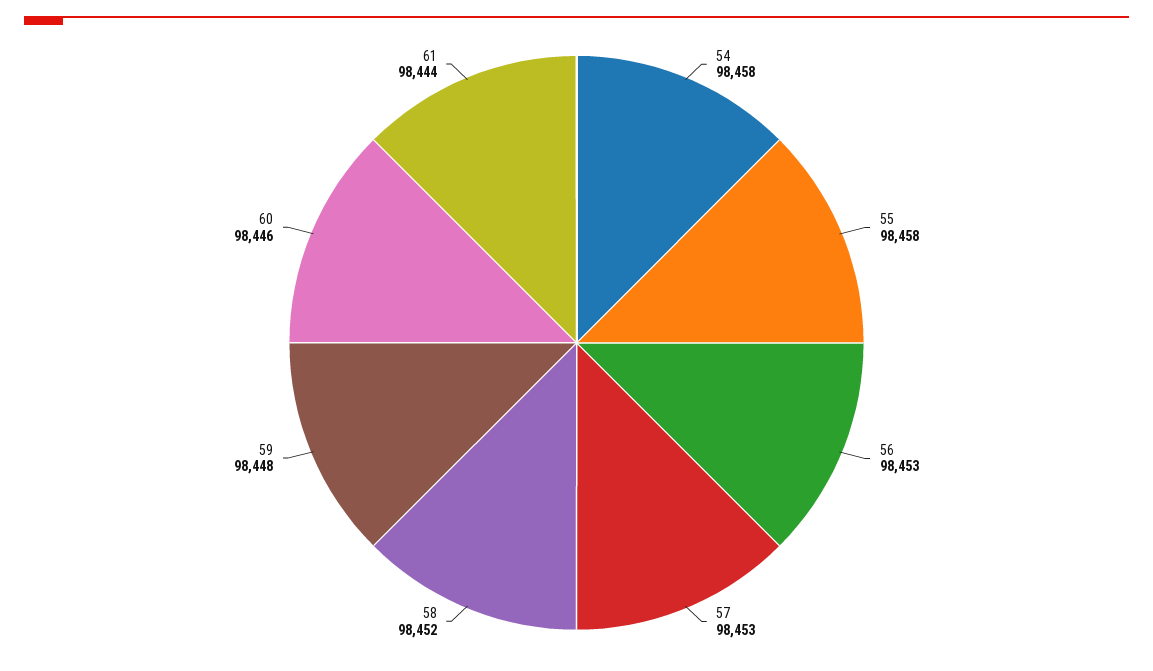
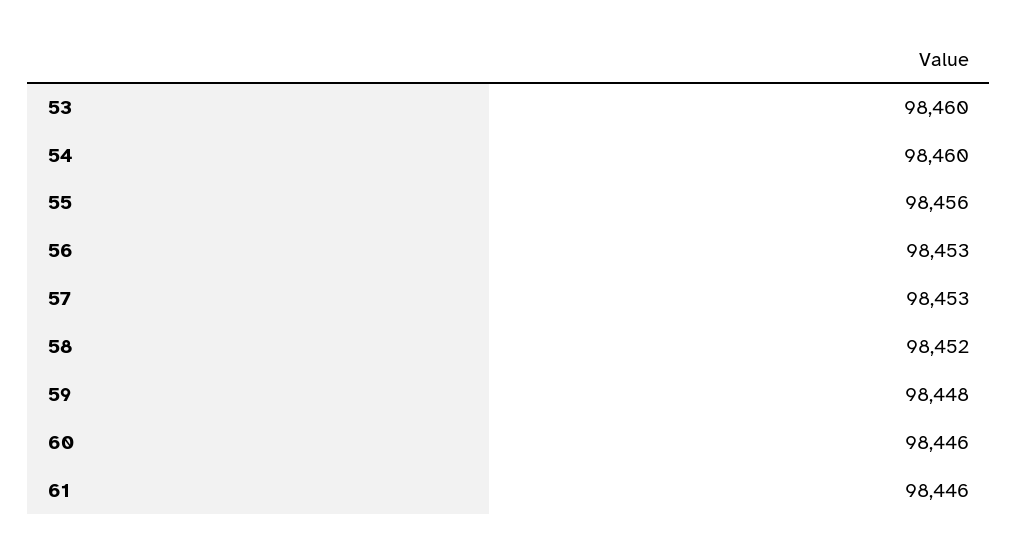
  {
-   "54": 98458,
+   "54": 98460,
-   "55": 98458,
+   "55": 98456,
    "56": 98453,
    "57": 98453,
    "58": 98452,
    "59": 98448,
    "60": 98446,
-   "61": 98444
+   "61": 98446,
+   "53": 98460
  }

